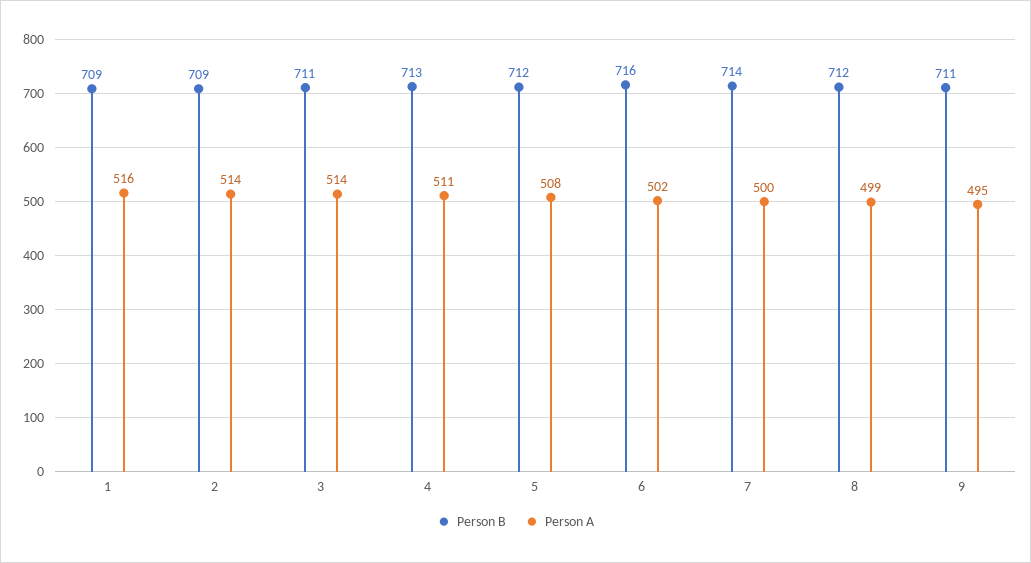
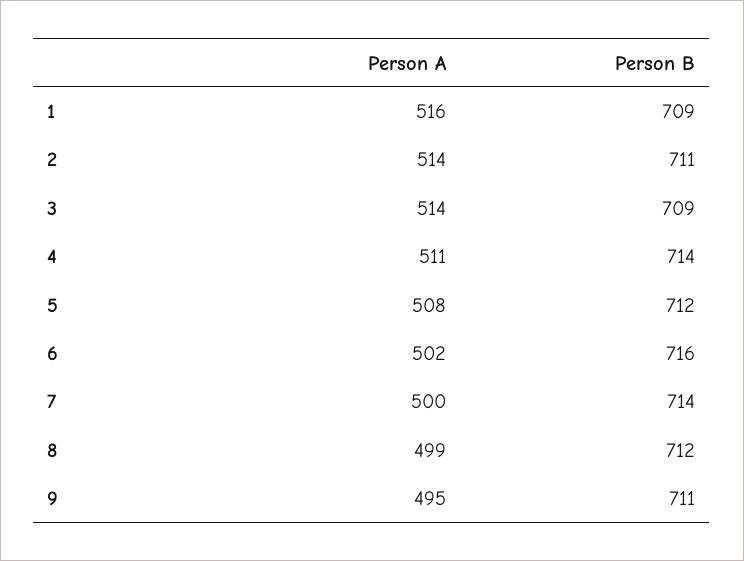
  {
    "Person B": {
      "1": 709,
-     "2": 709,
+     "2": 711,
-     "3": 711,
+     "3": 709,
-     "4": 713,
+     "4": 714,
      "5": 712,
      "6": 716,
      "7": 714,
      "8": 712,
      "9": 711
    },
    "Person A": {
      "1": 516,
      "2": 514,
      "3": 514,
      "4": 511,
      "5": 508,
      "6": 502,
      "7": 500,
      "8": 499,
      "9": 495
    }
  }

